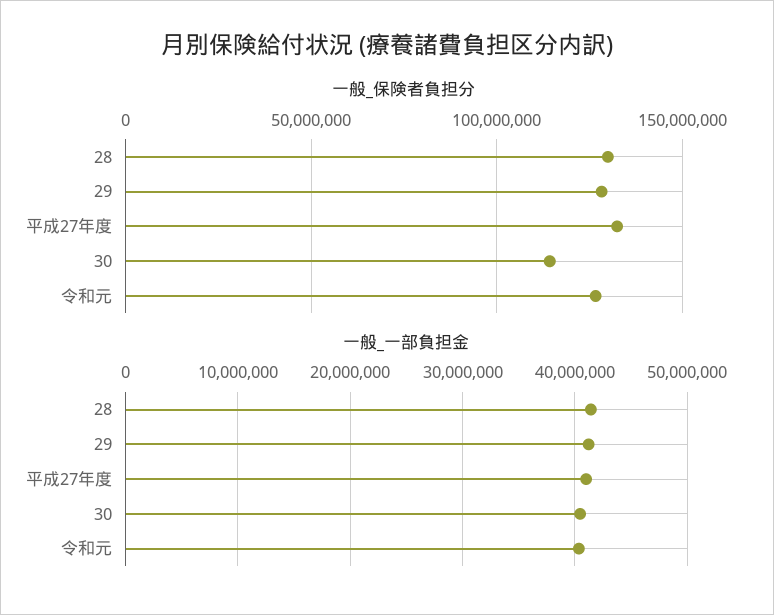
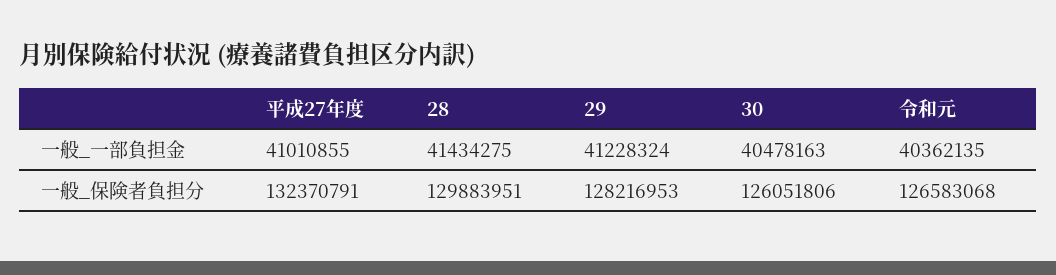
  {
    "一般_保険者負担分": {
      "28": 129883951,
      "29": 128216953,
      "平成27年度": 132370791,
-     "30": 115000000,
+     "30": 126051806,
      "令和元": 126583068
    },
    "一般_一部負担金": {
      "28": 41434275,
      "29": 41228324,
      "平成27年度": 41010855,
      "30": 40478163,
      "令和元": 40362135
    }
  }

